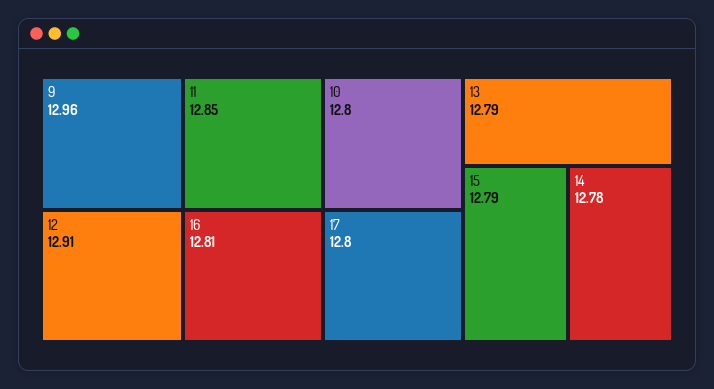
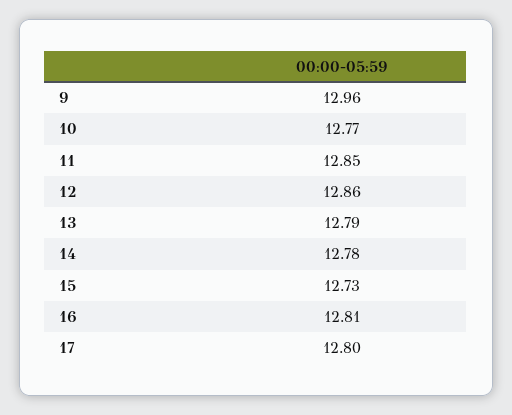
  {
    "9": 12.96,
-   "12": 12.91,
+   "12": 12.86,
    "11": 12.85,
    "16": 12.81,
-   "10": 12.8,
+   "10": 12.77,
    "17": 12.8,
    "13": 12.79,
-   "15": 12.79,
+   "15": 12.73,
    "14": 12.78
  }

